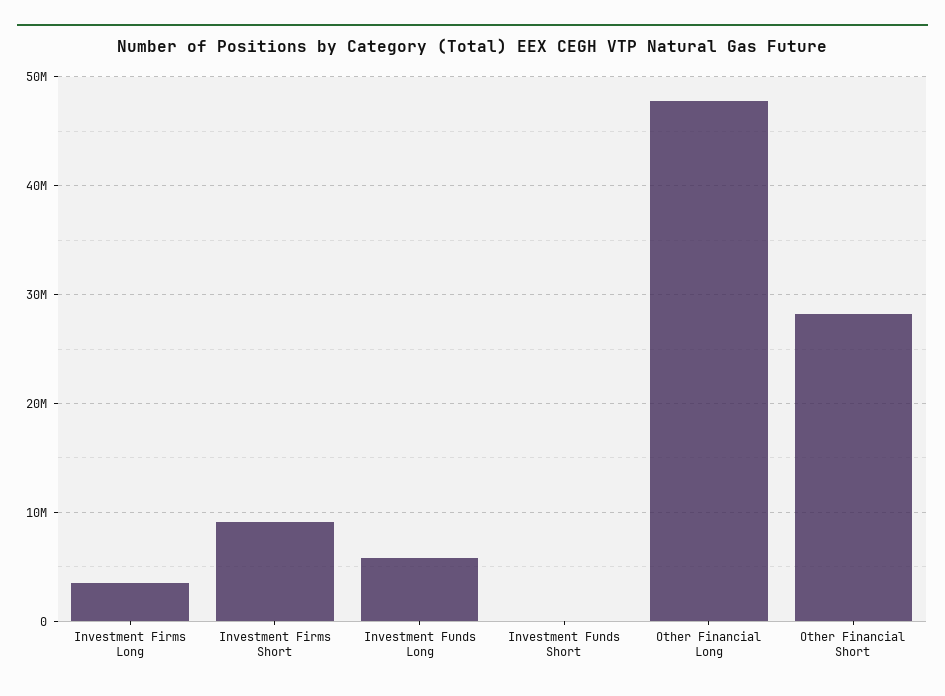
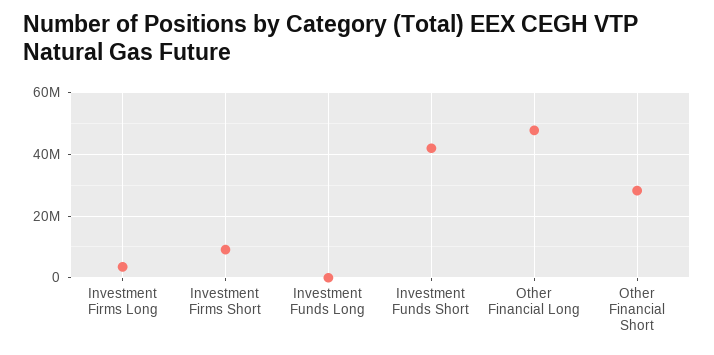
  {
    "Investment Firms Long": 4000000,
    "Investment Firms Short": 9000000,
-   "Investment Funds Long": 6000000,
+   "Investment Funds Long": 0,
-   "Investment Funds Short": 0,
+   "Investment Funds Short": 42000000,
    "Other Financial Long": 48000000,
    "Other Financial Short": 28000000
  }

